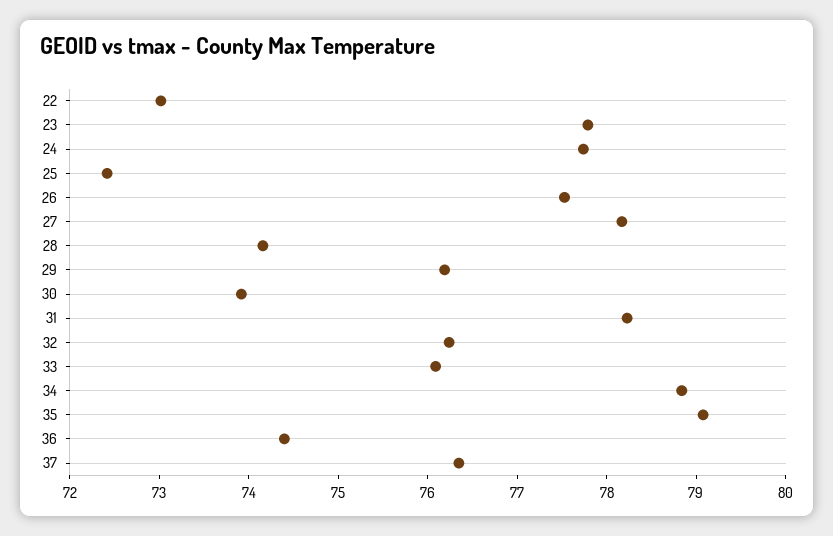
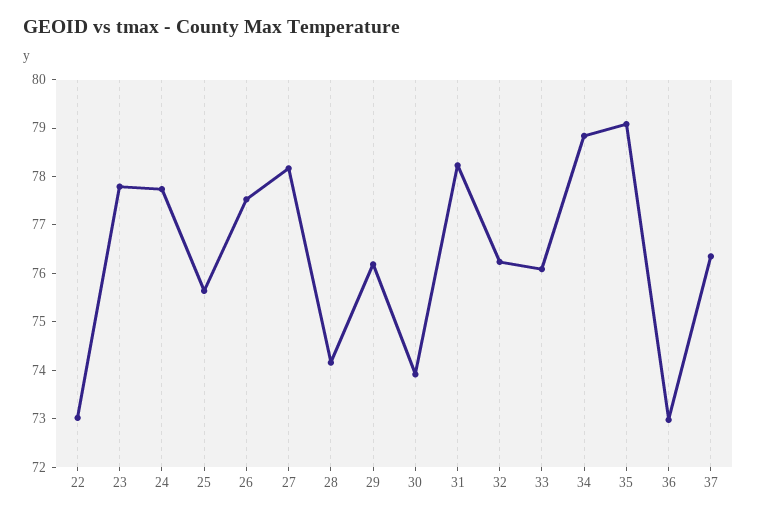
  {
    "22": 73,
    "23": 77.8,
    "24": 77.8,
-   "25": 72.4,
+   "25": 75.6,
    "26": 77.6,
    "27": 78.2,
    "28": 74.2,
    "29": 76.2,
    "30": 74,
    "31": 78.2,
    "32": 76.2,
    "33": 76,
    "34": 78.8,
    "35": 79,
-   "36": 74.4,
+   "36": 73,
    "37": 76.4
  }

